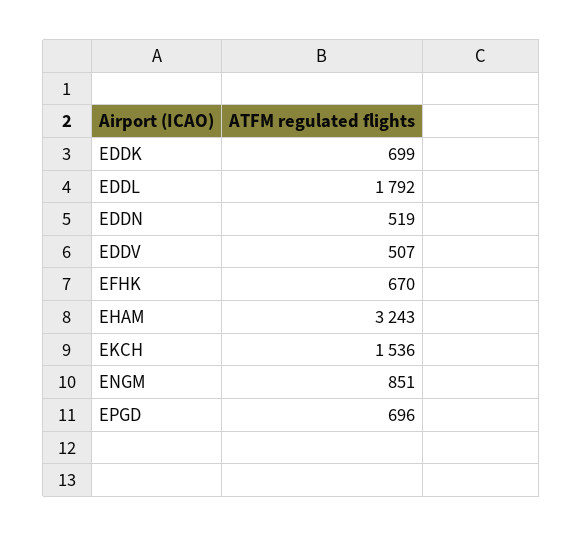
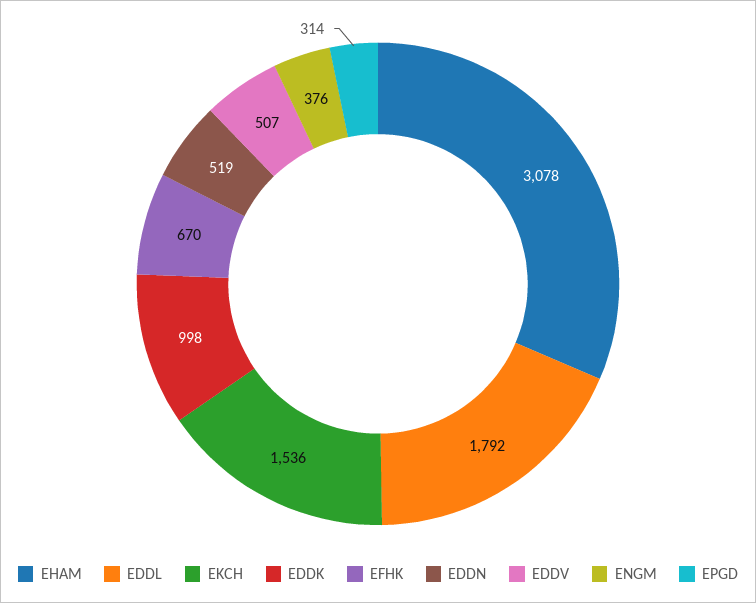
  {
-   "EDDK": 699,
+   "EDDK": 998,
    "EDDL": 1792,
    "EDDN": 519,
    "EDDV": 507,
    "EFHK": 670,
-   "EHAM": 3243,
+   "EHAM": 3078,
    "EKCH": 1536,
-   "ENGM": 851,
+   "ENGM": 376,
-   "EPGD": 696
+   "EPGD": 314
  }

